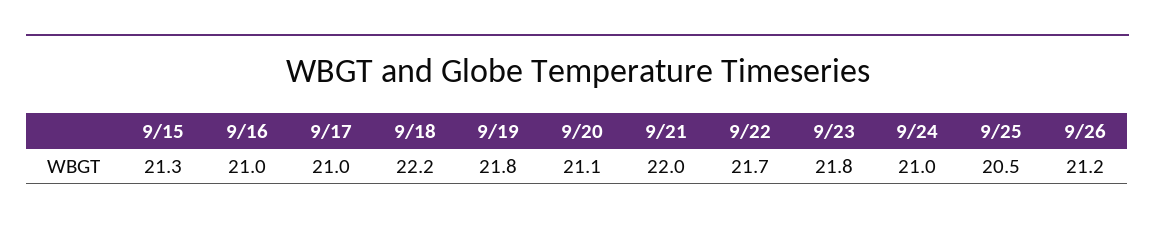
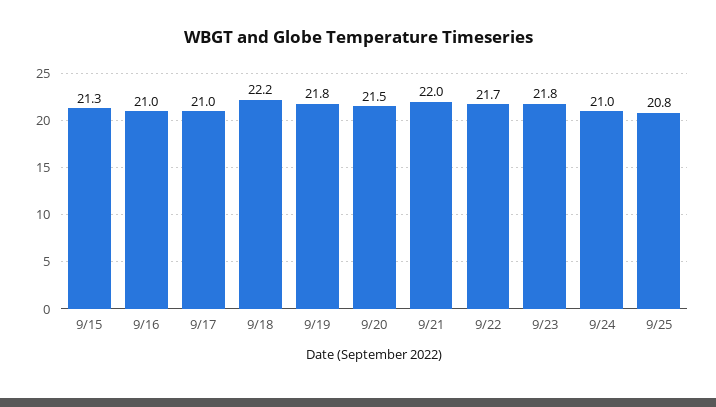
  {
    "9/15": 21.3,
    "9/16": 21,
    "9/17": 21,
    "9/18": 22.2,
    "9/19": 21.8,
-   "9/20": 21.1,
+   "9/20": 21.5,
    "9/21": 22,
    "9/22": 21.7,
    "9/23": 21.8,
    "9/24": 21,
-   "9/25": 20.5,
+   "9/25": 20.8
-   "9/26": 21.2
  }

